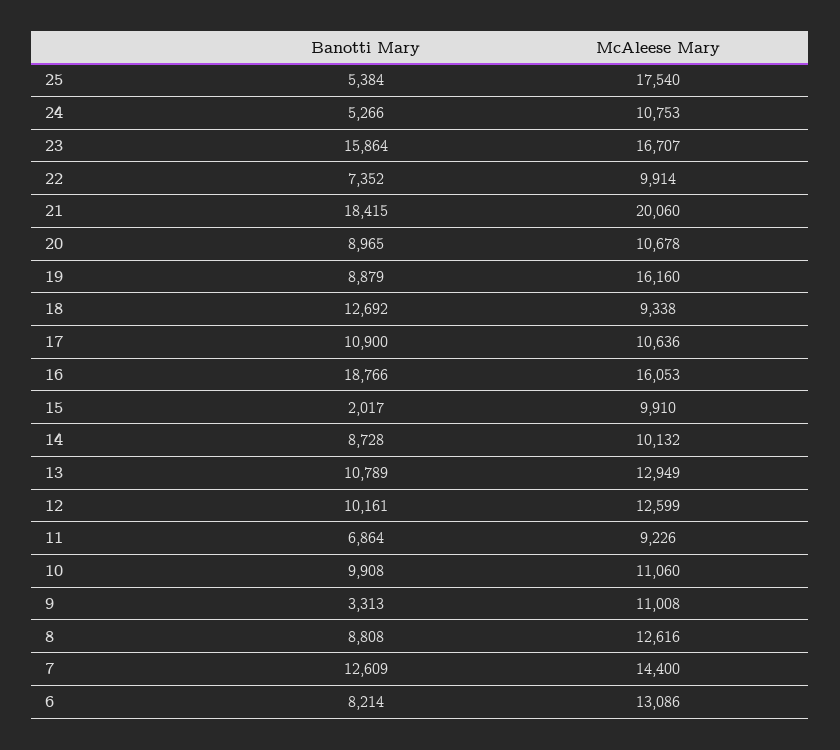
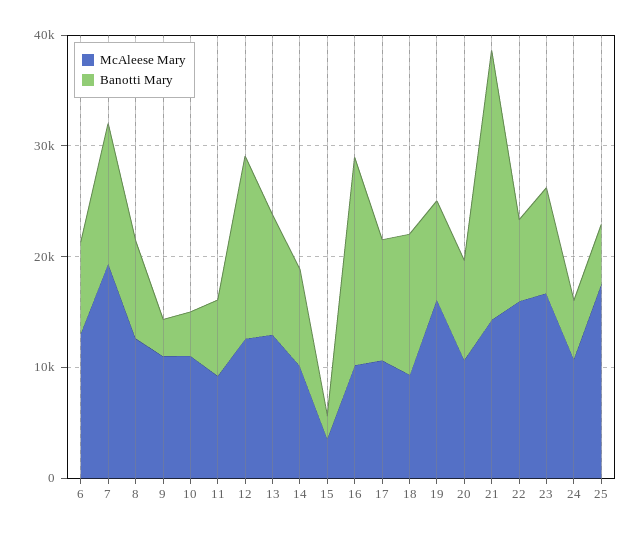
  {
    "Banotti Mary": {
      "25": 5384,
      "24": 5266,
-     "23": 15864,
+     "23": 10000,
      "22": 7352,
-     "21": 18415,
+     "21": 24000,
      "20": 8965,
      "19": 8879,
      "18": 12692,
      "17": 10900,
      "16": 18766,
      "15": 2017,
      "14": 8728,
      "13": 10789,
-     "12": 10161,
+     "12": 16000,
      "11": 6864,
-     "10": 9908,
+     "10": 4000,
      "9": 3313,
      "8": 8808,
      "7": 12609,
      "6": 8214
    },
    "McAleese Mary": {
      "25": 17540,
      "24": 10753,
      "23": 16707,
-     "22": 9914,
+     "22": 16000,
-     "21": 20060,
+     "21": 14000,
      "20": 10678,
      "19": 16160,
      "18": 9338,
      "17": 10636,
-     "16": 16053,
+     "16": 10000,
-     "15": 9910,
+     "15": 4000,
      "14": 10132,
      "13": 12949,
      "12": 12599,
      "11": 9226,
      "10": 11060,
      "9": 11008,
      "8": 12616,
-     "7": 14400,
+     "7": 20000,
      "6": 13086
    }
  }

